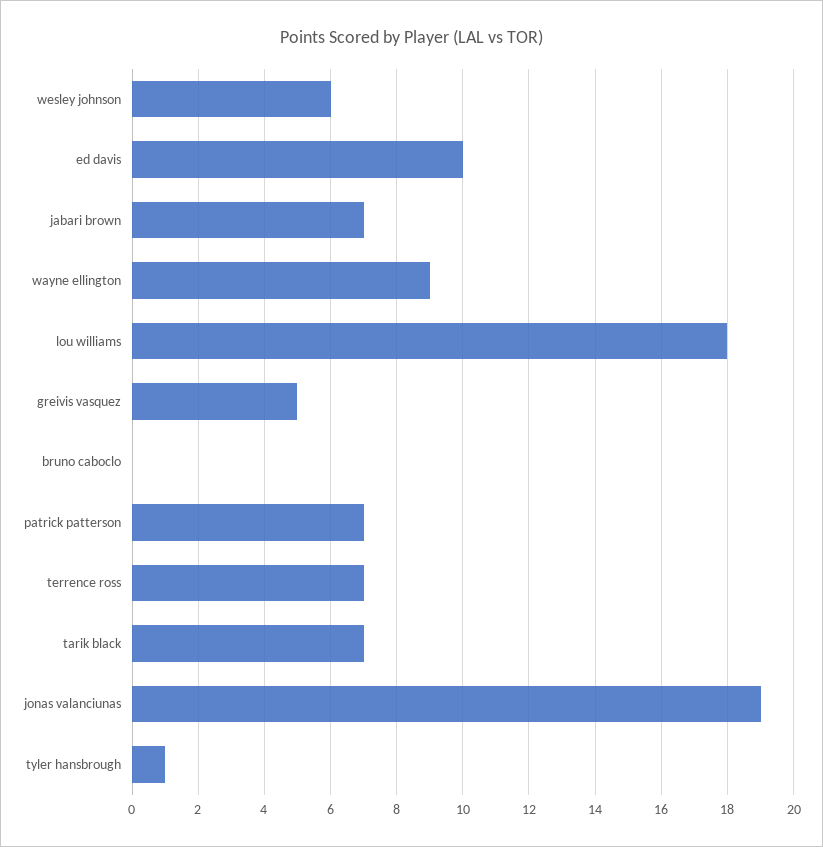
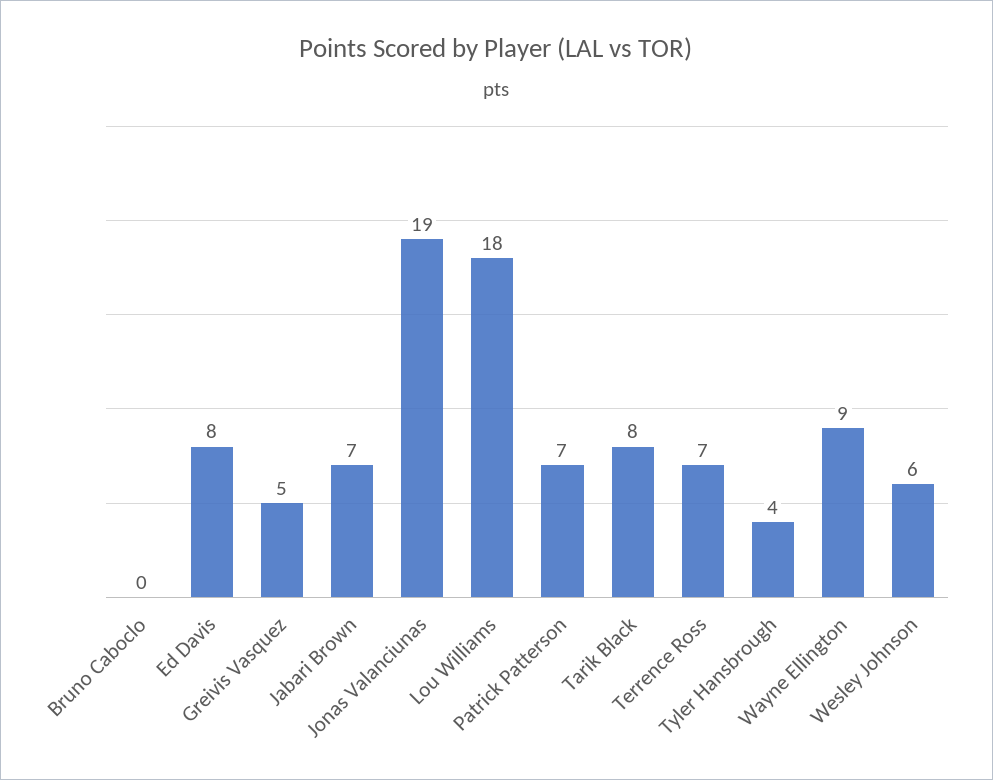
  {
    "wesley johnson": 6,
-   "ed davis": 10,
+   "ed davis": 8,
    "jabari brown": 7,
    "wayne ellington": 9,
    "lou williams": 18,
    "greivis vasquez": 5,
    "bruno caboclo": 0,
    "patrick patterson": 7,
    "terrence ross": 7,
-   "tarik black": 7,
+   "tarik black": 8,
    "jonas valanciunas": 19,
-   "tyler hansbrough": 1
+   "tyler hansbrough": 4
  }

